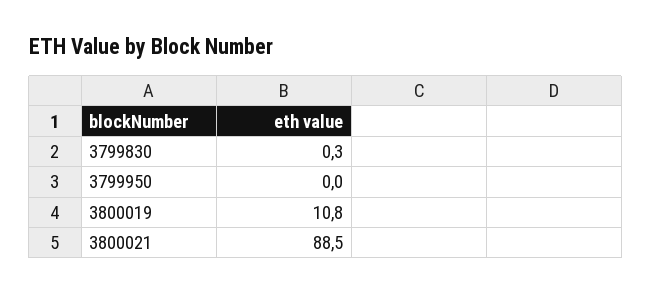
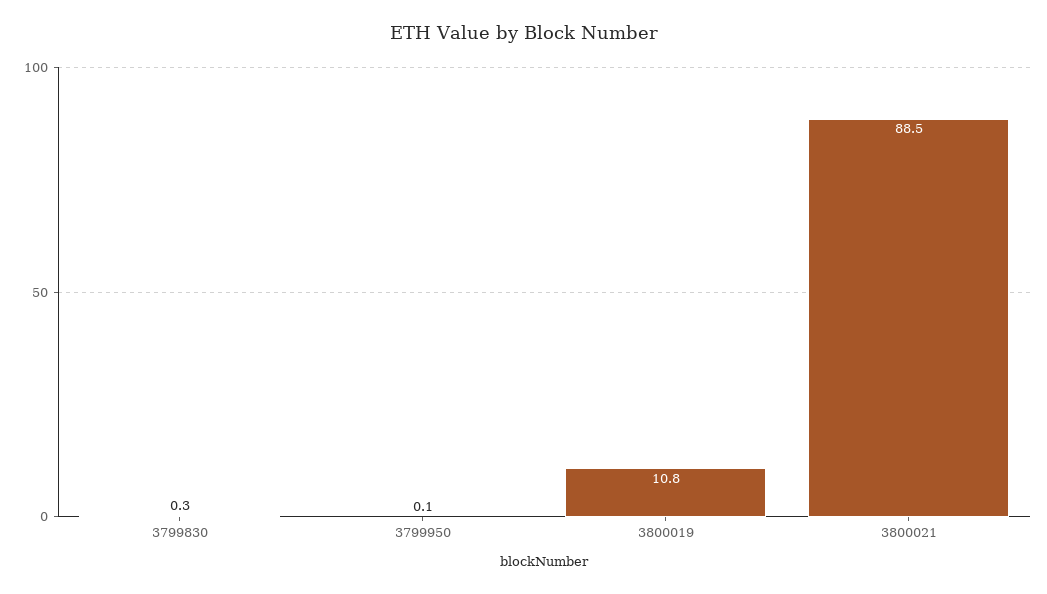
  {
    "3799830": 0.3,
-   "3799950": 0,
+   "3799950": 0.1,
    "3800019": 10.8,
    "3800021": 88.5
  }

